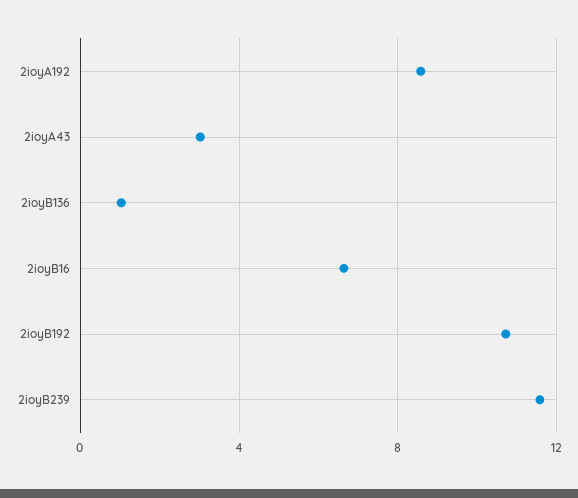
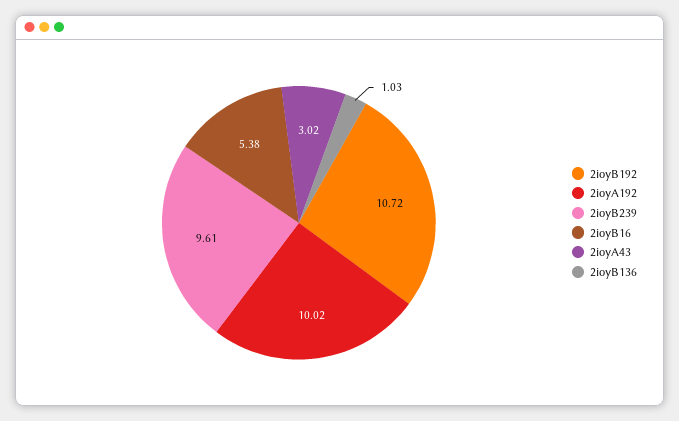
  {
-   "2ioyA192": 8.5,
+   "2ioyA192": 10.02,
    "2ioyA43": 3.02,
    "2ioyB136": 1.03,
-   "2ioyB16": 6.5,
+   "2ioyB16": 5.38,
    "2ioyB192": 10.72,
-   "2ioyB239": 11.5
+   "2ioyB239": 9.61
  }

